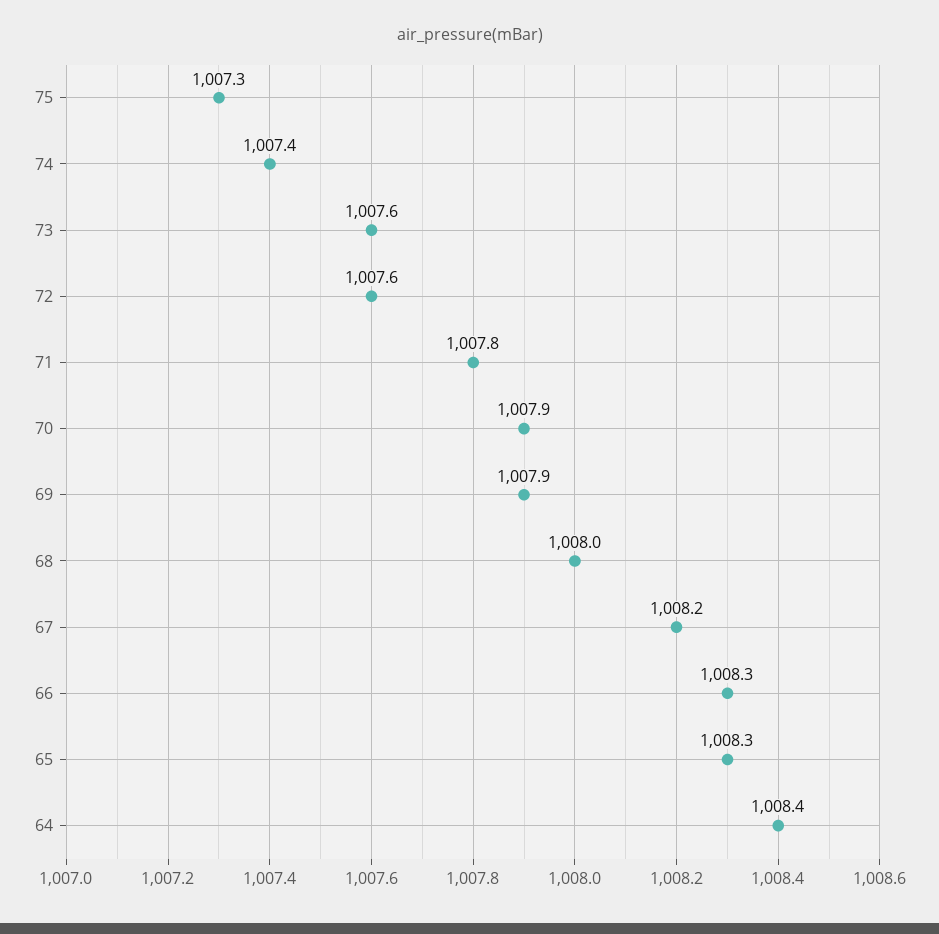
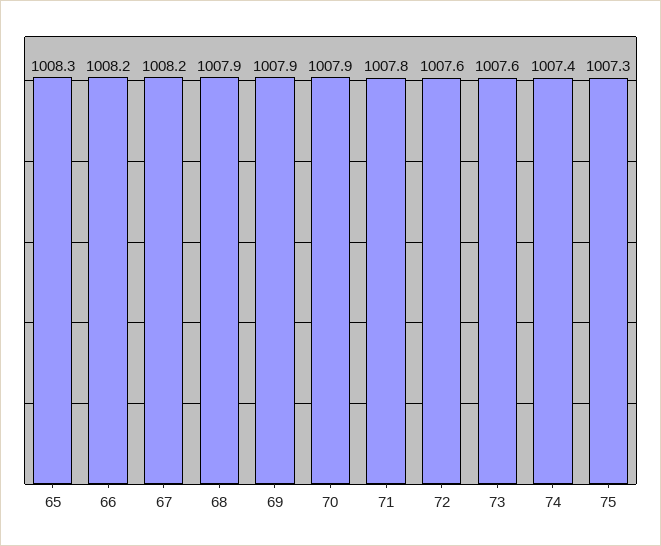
  {
    "75": 1007.3,
    "74": 1007.4,
    "73": 1007.6,
    "72": 1007.6,
    "71": 1007.8,
    "70": 1007.9,
    "69": 1007.9,
-   "68": 1008,
+   "68": 1007.9,
    "67": 1008.2,
-   "66": 1008.3,
+   "66": 1008.2,
-   "65": 1008.3,
+   "65": 1008.3
-   "64": 1008.4
  }

